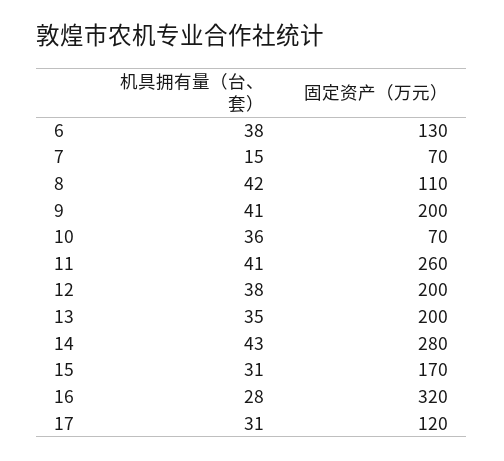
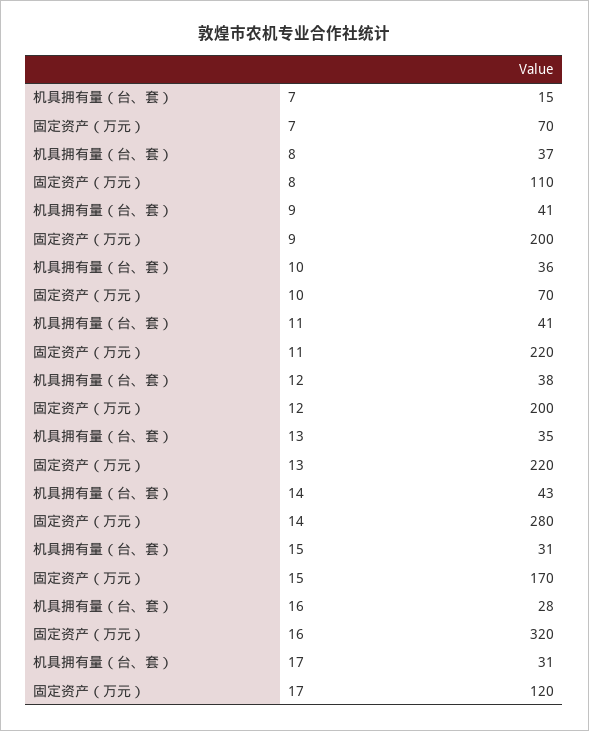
  {
    "机具拥有量（台、套）": {
-     "6": 38,
      "7": 15,
-     "8": 42,
+     "8": 37,
      "9": 41,
      "10": 36,
      "11": 41,
      "12": 38,
      "13": 35,
      "14": 43,
      "15": 31,
      "16": 28,
      "17": 31
    },
    "固定资产（万元）": {
-     "6": 130,
      "7": 70,
      "8": 110,
      "9": 200,
      "10": 70,
-     "11": 260,
+     "11": 220,
      "12": 200,
-     "13": 200,
+     "13": 220,
      "14": 280,
      "15": 170,
      "16": 320,
      "17": 120
    }
  }

